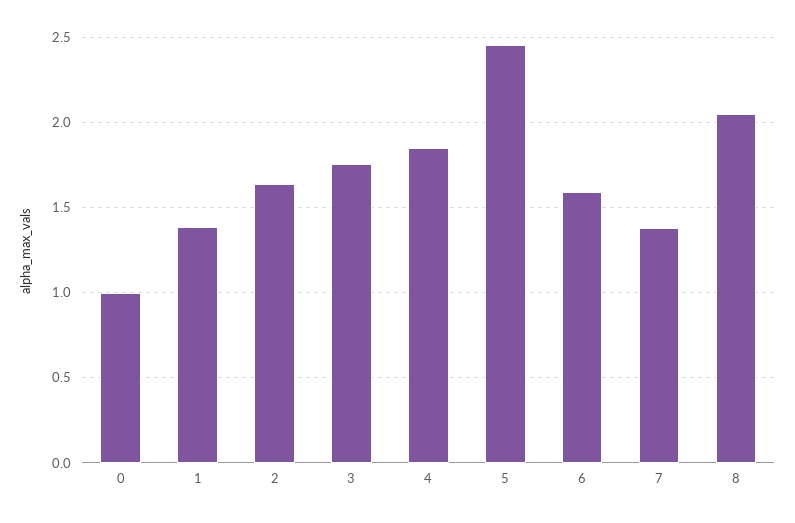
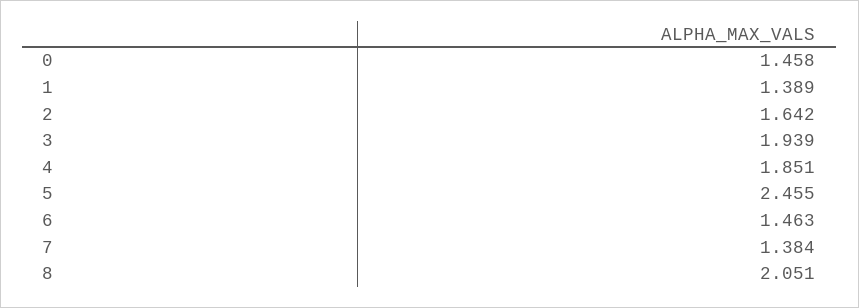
  {
-   "0": 1,
+   "0": 1.458,
    "1": 1.389,
    "2": 1.642,
-   "3": 1.75,
+   "3": 1.939,
    "4": 1.851,
    "5": 2.455,
-   "6": 1.6,
+   "6": 1.463,
    "7": 1.384,
    "8": 2.051
  }

